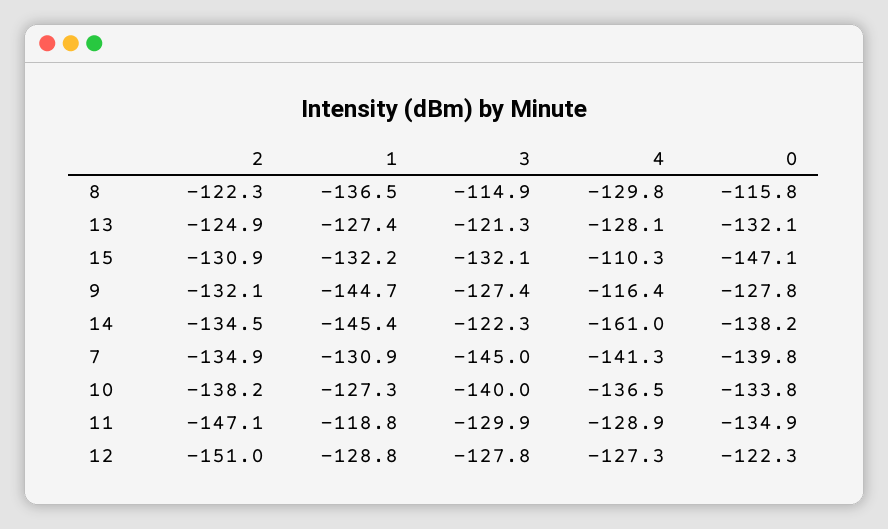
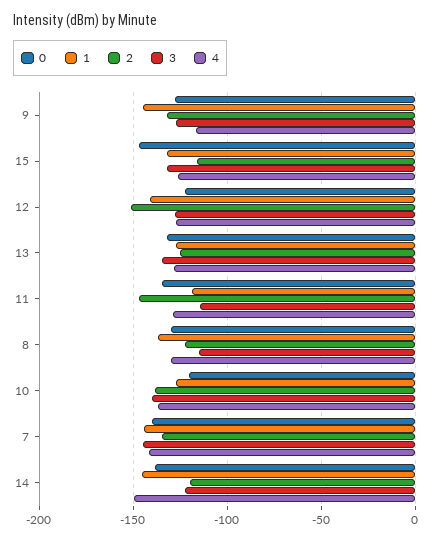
  {
    "2": {
      "8": -122.3,
      "13": -124.9,
-     "15": -130.9,
+     "15": -115,
      "9": -132.1,
-     "14": -134.5,
+     "14": -120,
      "7": -134.9,
      "10": -138.2,
      "11": -147.1,
      "12": -151
    },
    "1": {
      "8": -136.5,
      "13": -127.4,
      "15": -132.2,
      "9": -144.7,
      "14": -145.4,
-     "7": -130.9,
+     "7": -145,
      "10": -127.3,
      "11": -118.8,
-     "12": -128.8
+     "12": -140
    },
    "3": {
      "8": -114.9,
-     "13": -121.3,
+     "13": -135,
      "15": -132.1,
      "9": -127.4,
      "14": -122.3,
      "7": -145,
      "10": -140,
-     "11": -129.9,
+     "11": -115,
      "12": -127.8
    },
    "4": {
      "8": -129.8,
      "13": -128.1,
-     "15": -110.3,
+     "15": -125,
      "9": -116.4,
-     "14": -161,
+     "14": -150,
      "7": -141.3,
      "10": -136.5,
      "11": -128.9,
      "12": -127.3
    },
    "0": {
-     "8": -115.8,
+     "8": -130,
      "13": -132.1,
      "15": -147.1,
      "9": -127.8,
      "14": -138.2,
      "7": -139.8,
-     "10": -133.8,
+     "10": -120,
      "11": -134.9,
      "12": -122.3
    }
  }

